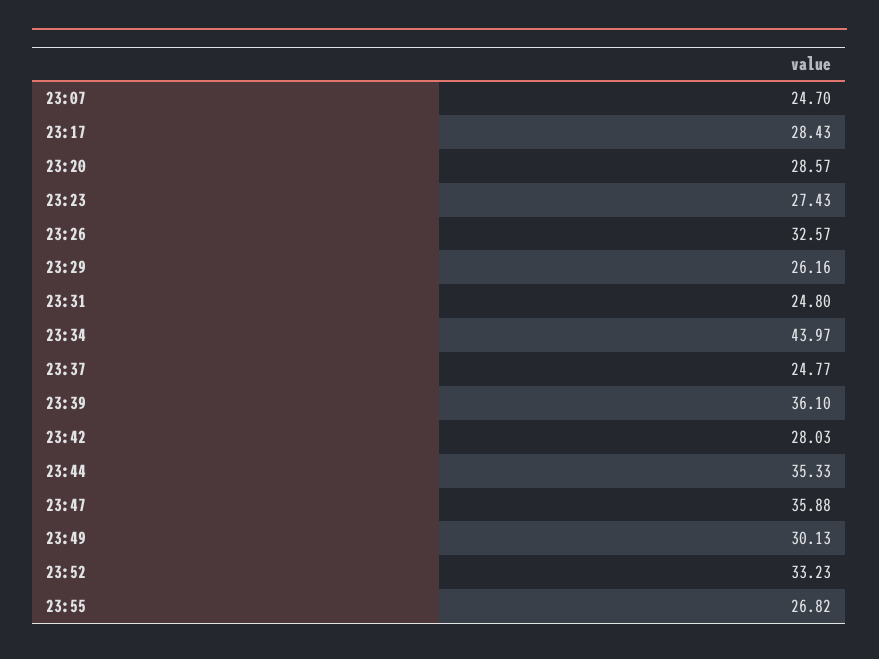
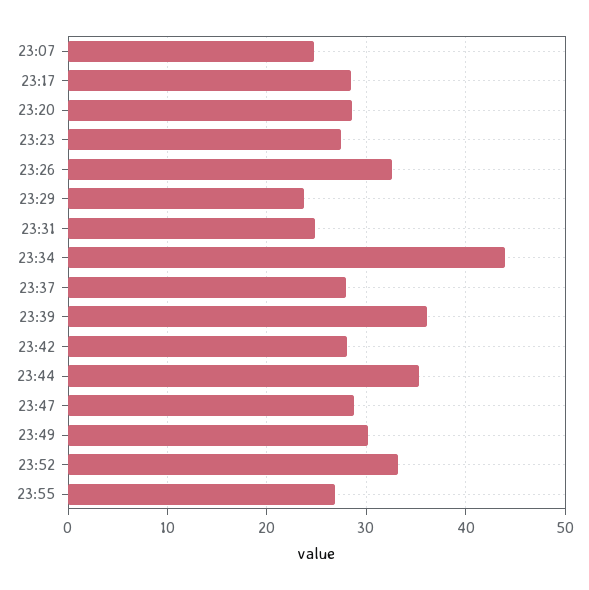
  {
    "23:07": 24.7,
    "23:17": 28.43,
    "23:20": 28.57,
    "23:23": 27.43,
    "23:26": 32.57,
-   "23:29": 26.16,
+   "23:29": 24,
    "23:31": 24.8,
    "23:34": 43.97,
-   "23:37": 24.77,
+   "23:37": 28,
    "23:39": 36.1,
    "23:42": 28.03,
    "23:44": 35.33,
-   "23:47": 35.88,
+   "23:47": 29,
    "23:49": 30.13,
    "23:52": 33.23,
    "23:55": 26.82
  }

